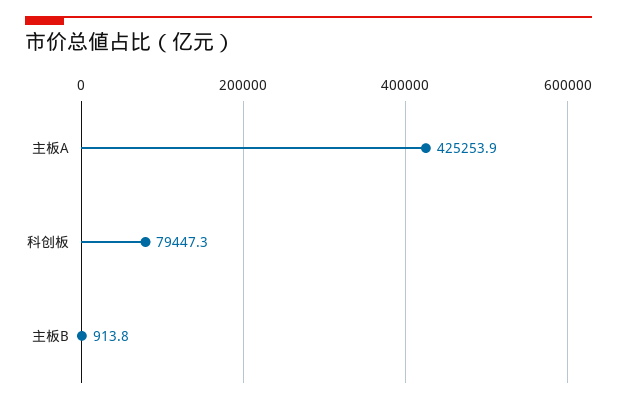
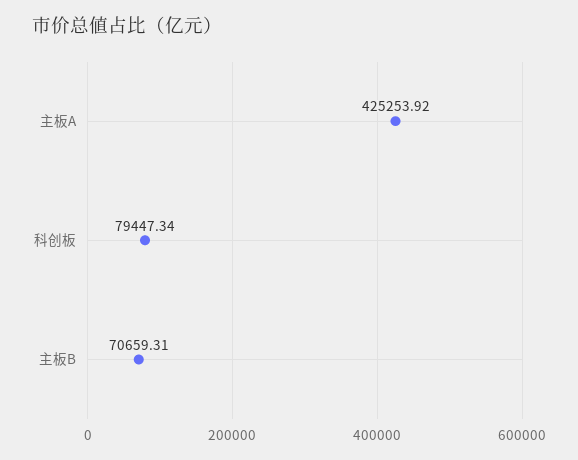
  {
    "主板A": 425253.92,
    "科创板": 79447.34,
-   "主板B": 913.8
+   "主板B": 70659.31
  }

